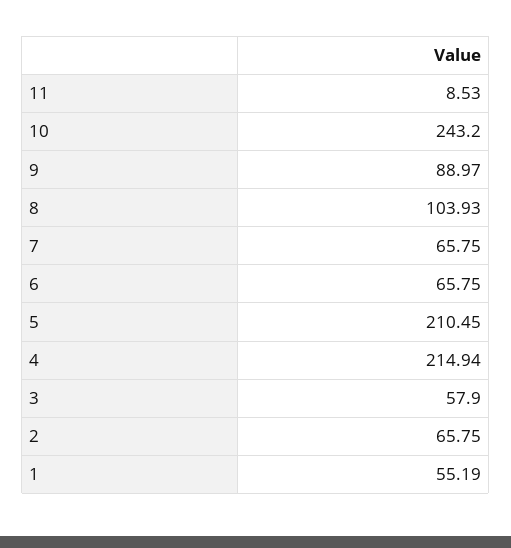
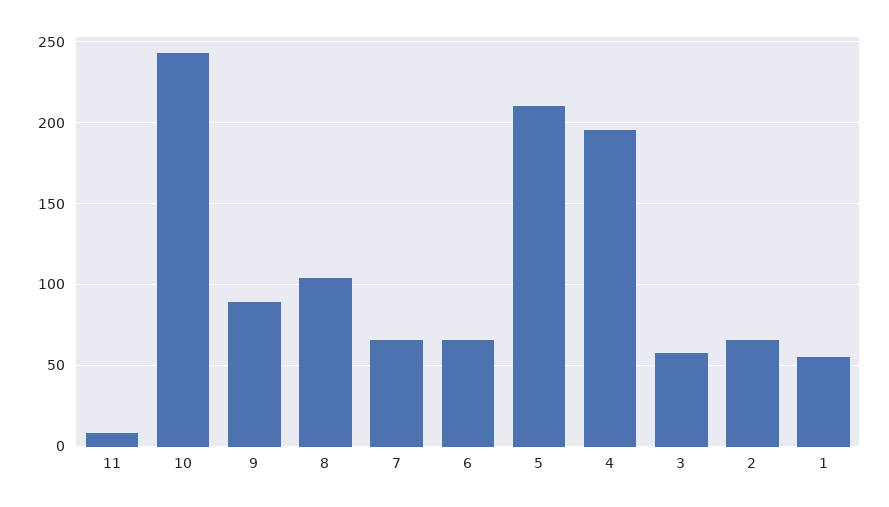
  {
    "11": 8.53,
    "10": 243.2,
    "9": 88.97,
    "8": 103.93,
    "7": 65.75,
    "6": 65.75,
    "5": 210.45,
-   "4": 214.94,
+   "4": 195,
    "3": 57.9,
    "2": 65.75,
    "1": 55.19
  }

